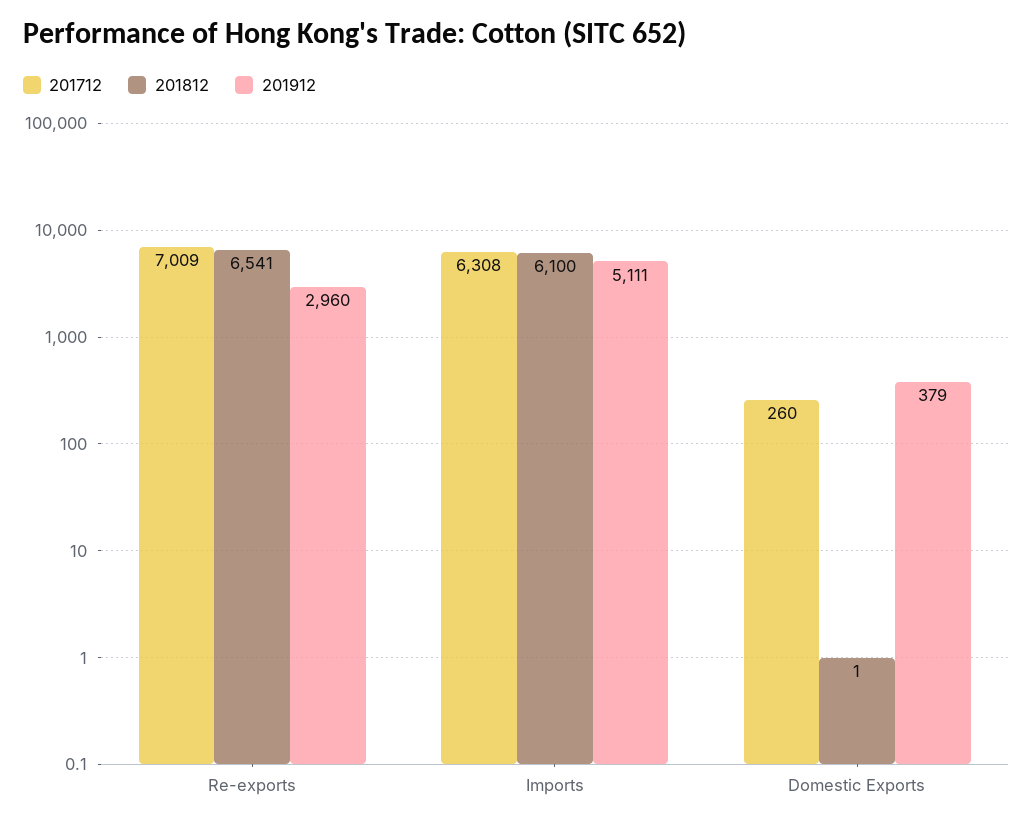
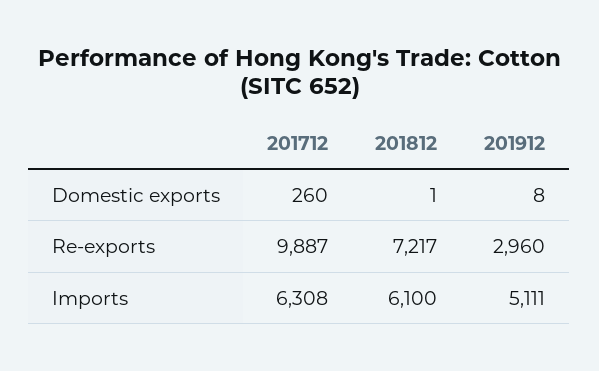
  {
    "201712": {
-     "Re-exports": 7009,
+     "Re-exports": 9887,
      "Imports": 6308,
      "Domestic Exports": 260
    },
    "201812": {
-     "Re-exports": 6541,
+     "Re-exports": 7217,
      "Imports": 6100,
      "Domestic Exports": 1
    },
    "201912": {
      "Re-exports": 2960,
      "Imports": 5111,
-     "Domestic Exports": 379
+     "Domestic Exports": 8
    }
  }

